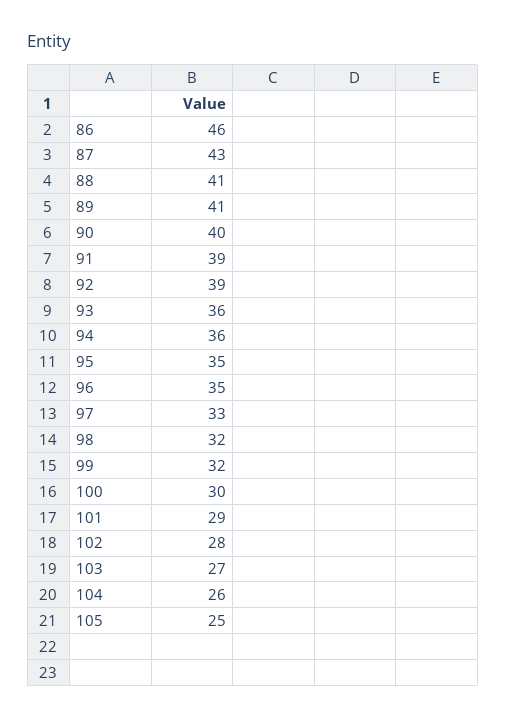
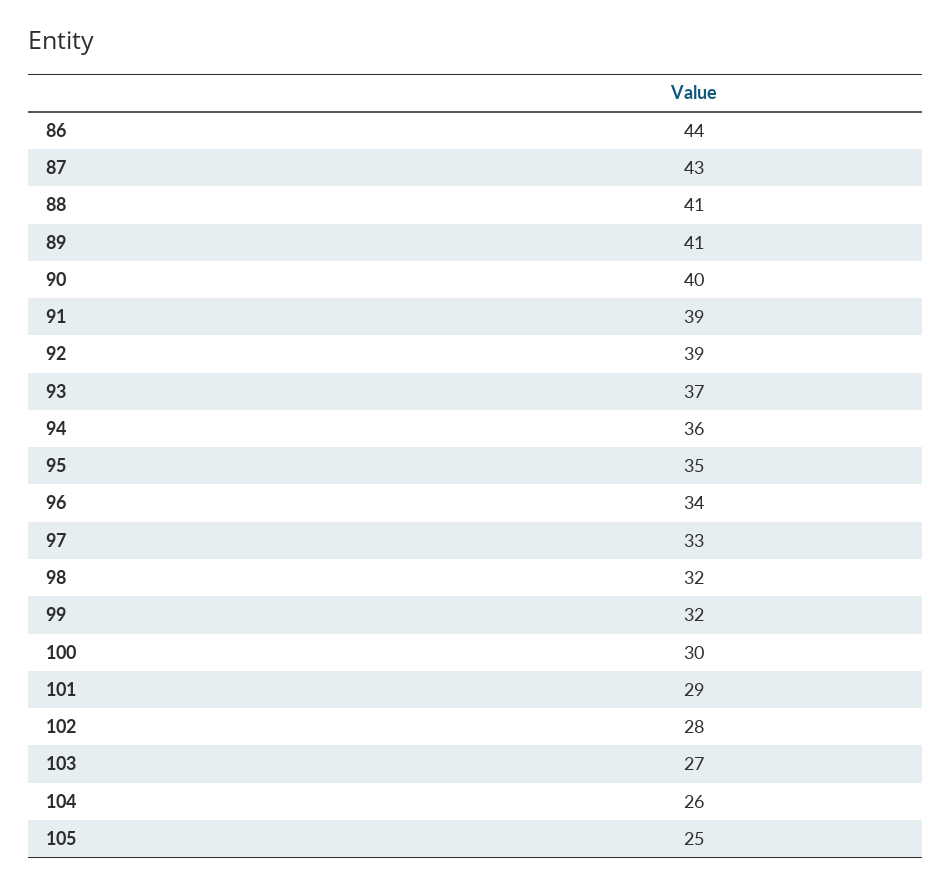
  {
-   "86": 46,
+   "86": 44,
    "87": 43,
    "88": 41,
    "89": 41,
    "90": 40,
    "91": 39,
    "92": 39,
-   "93": 36,
+   "93": 37,
    "94": 36,
    "95": 35,
-   "96": 35,
+   "96": 34,
    "97": 33,
    "98": 32,
    "99": 32,
    "100": 30,
    "101": 29,
    "102": 28,
    "103": 27,
    "104": 26,
    "105": 25
  }

